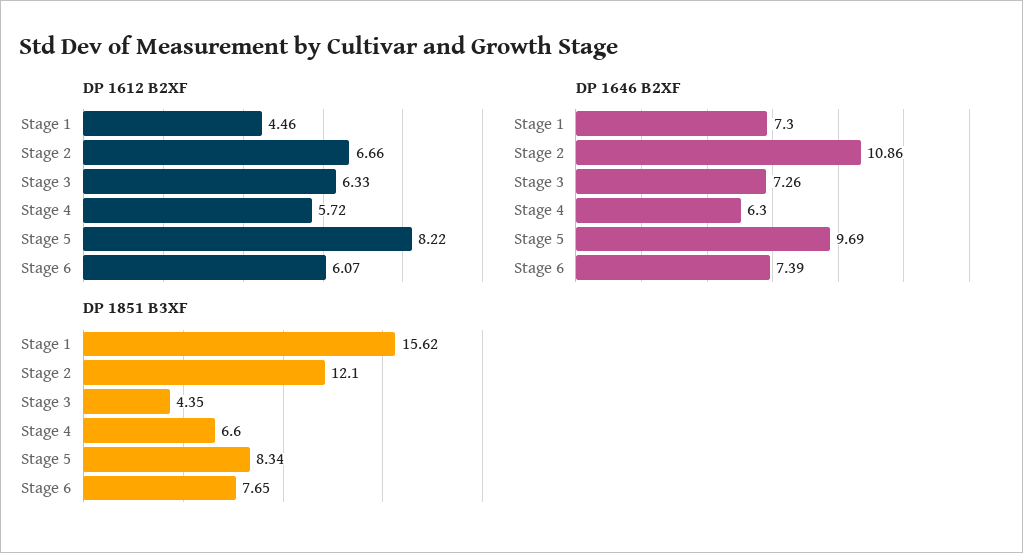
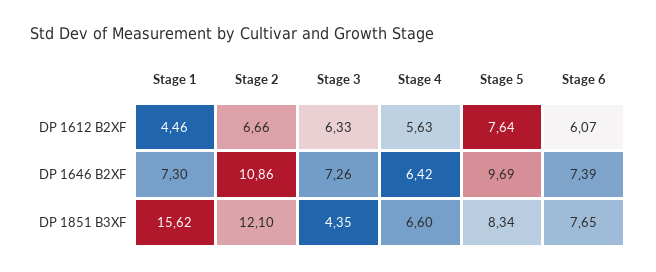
  {
    "DP 1612 B2XF": {
      "Stage 1": 4.46,
      "Stage 2": 6.66,
      "Stage 3": 6.33,
-     "Stage 4": 5.72,
+     "Stage 4": 5.63,
-     "Stage 5": 8.22,
+     "Stage 5": 7.64,
      "Stage 6": 6.07
    },
    "DP 1646 B2XF": {
      "Stage 1": 7.3,
      "Stage 2": 10.86,
      "Stage 3": 7.26,
-     "Stage 4": 6.3,
+     "Stage 4": 6.42,
      "Stage 5": 9.69,
      "Stage 6": 7.39
    },
    "DP 1851 B3XF": {
      "Stage 1": 15.62,
      "Stage 2": 12.1,
      "Stage 3": 4.35,
      "Stage 4": 6.6,
      "Stage 5": 8.34,
      "Stage 6": 7.65
    }
  }

